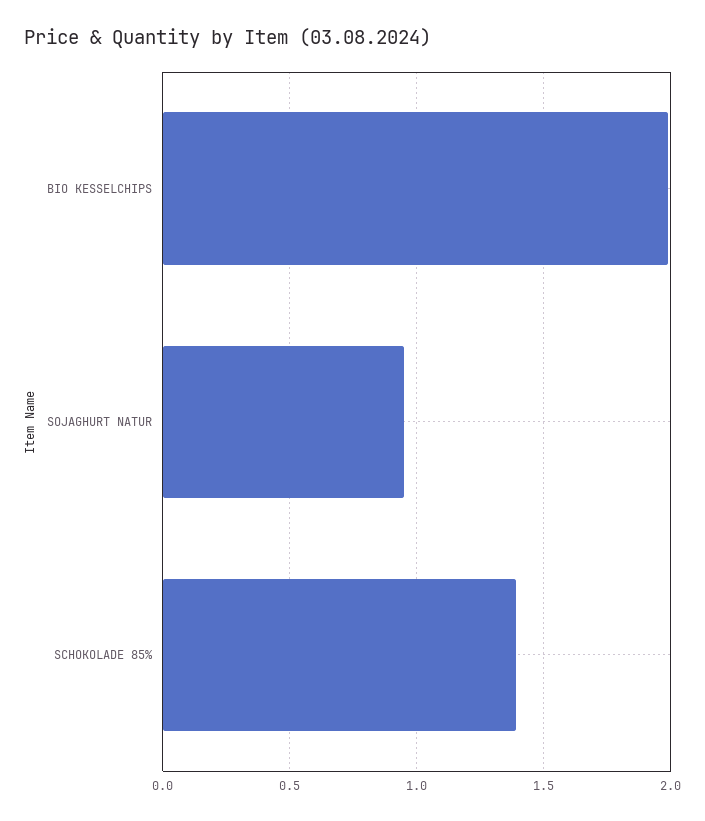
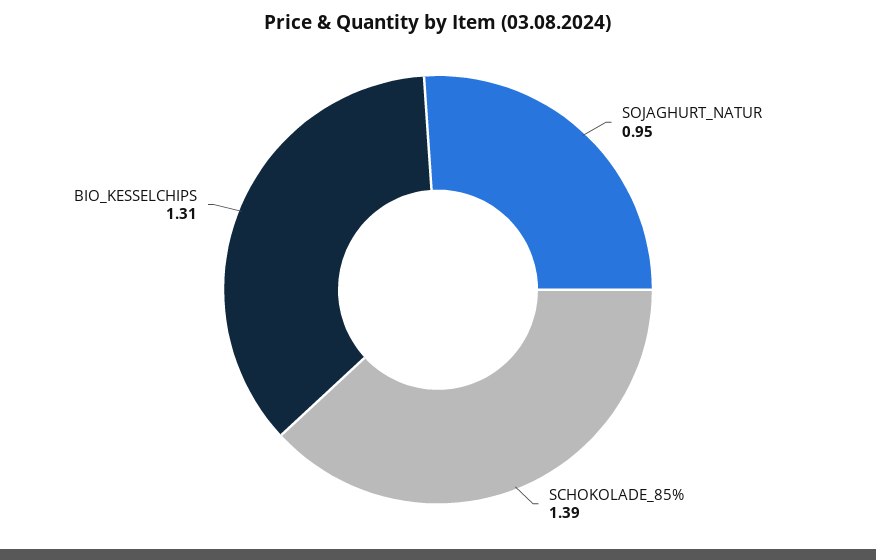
  {
-   "BIO KESSELCHIPS": 2,
+   "BIO KESSELCHIPS": 1.31,
    "SOJAGHURT NATUR": 0.95,
    "SCHOKOLADE 85%": 1.39
  }

